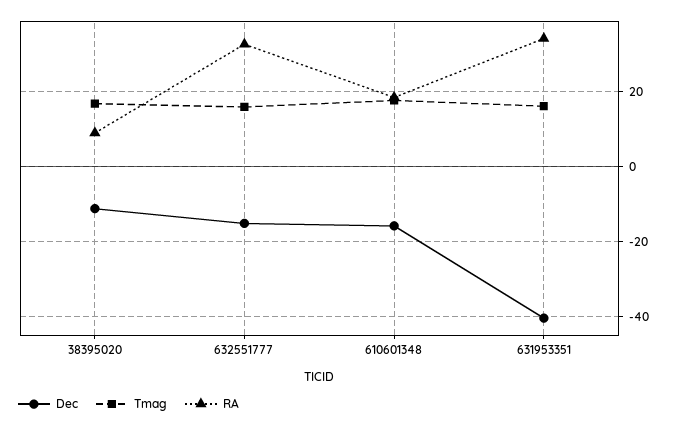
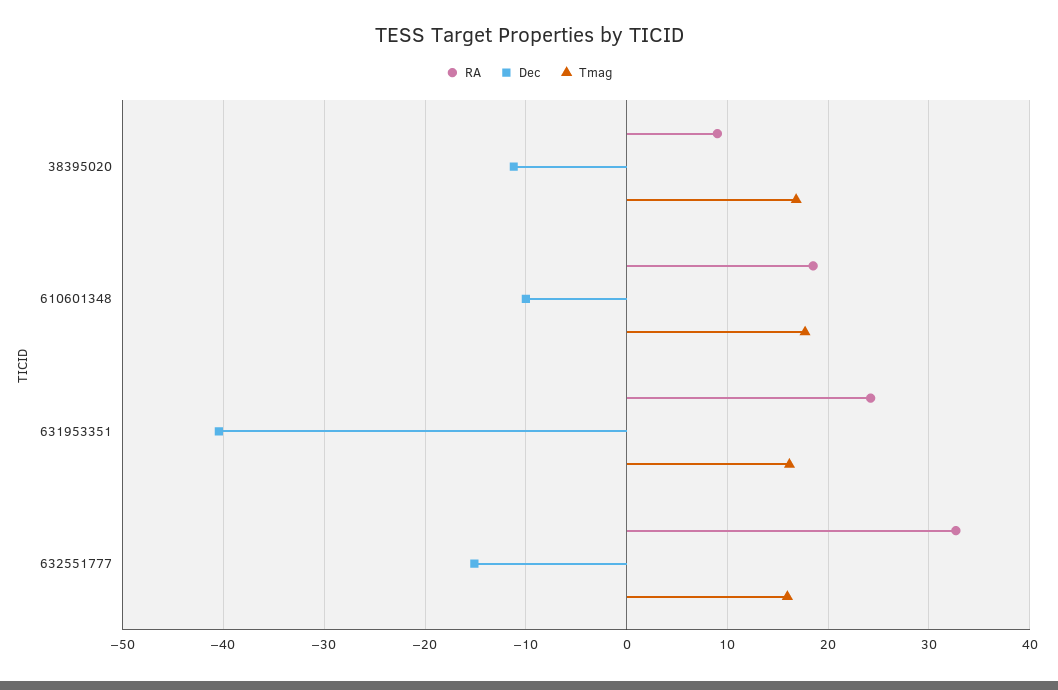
  {
    "Dec": {
      "38395020": -11,
      "632551777": -15,
-     "610601348": -16,
+     "610601348": -10,
      "631953351": -40
    },
    "Tmag": {
      "38395020": 17,
      "632551777": 16,
      "610601348": 18,
      "631953351": 16
    },
    "RA": {
      "38395020": 9,
      "632551777": 33,
      "610601348": 19,
-     "631953351": 34
+     "631953351": 24
    }
  }

